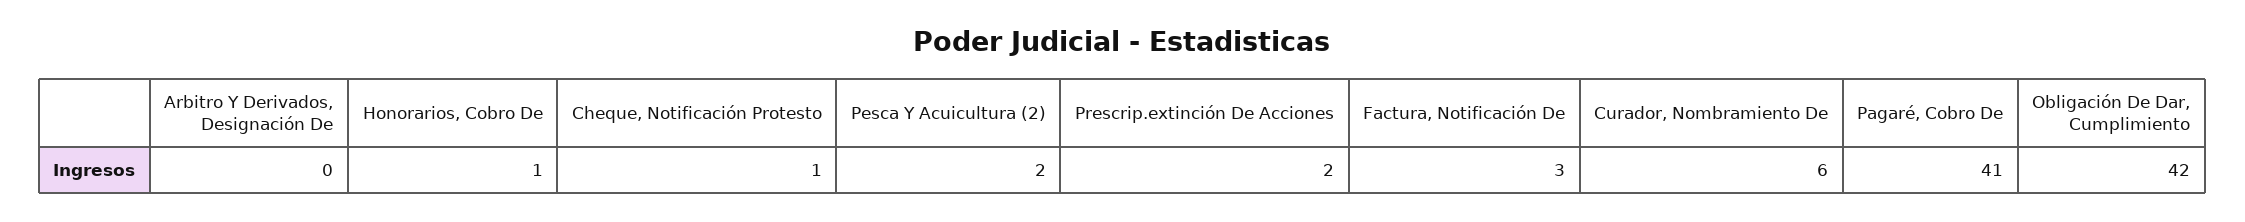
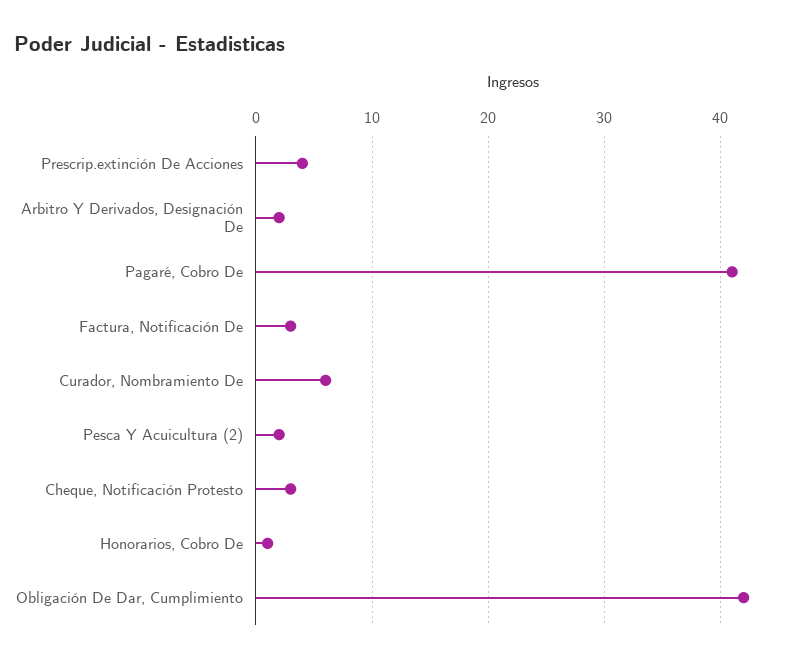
  {
-   "Arbitro Y Derivados, Designación De": 0,
+   "Arbitro Y Derivados, Designación De": 2,
    "Honorarios, Cobro De": 1,
-   "Cheque, Notificación Protesto": 1,
+   "Cheque, Notificación Protesto": 3,
    "Pesca Y Acuicultura (2)": 2,
-   "Prescrip.extinción De Acciones": 2,
+   "Prescrip.extinción De Acciones": 4,
    "Factura, Notificación De": 3,
    "Curador, Nombramiento De": 6,
    "Pagaré, Cobro De": 41,
    "Obligación De Dar, Cumplimiento": 42
  }

